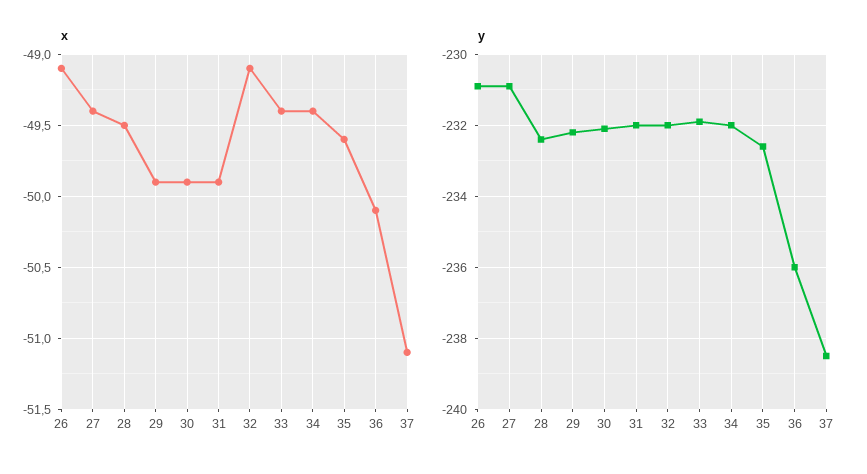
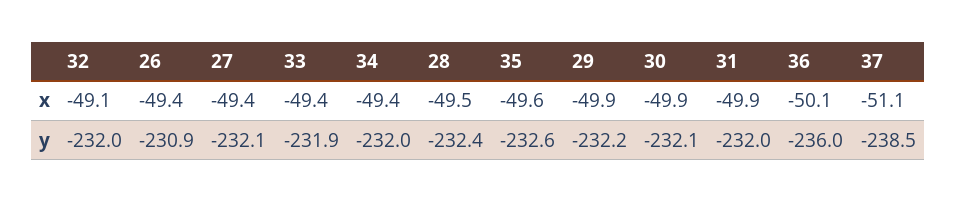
  {
    "x": {
-     "26": -49.1,
+     "26": -49.4,
      "27": -49.4,
      "28": -49.5,
      "29": -49.9,
      "30": -49.9,
      "31": -49.9,
      "32": -49.1,
      "33": -49.4,
      "34": -49.4,
      "35": -49.6,
      "36": -50.1,
      "37": -51.1
    },
    "y": {
      "26": -230.9,
-     "27": -231,
+     "27": -232.1,
      "28": -232.4,
      "29": -232.2,
      "30": -232.1,
      "31": -232,
      "32": -232,
      "33": -231.9,
      "34": -232,
      "35": -232.6,
      "36": -236,
      "37": -238.5
    }
  }

